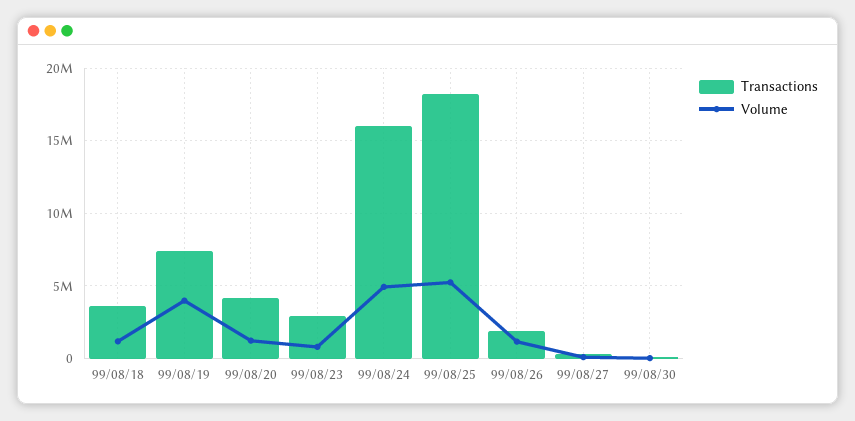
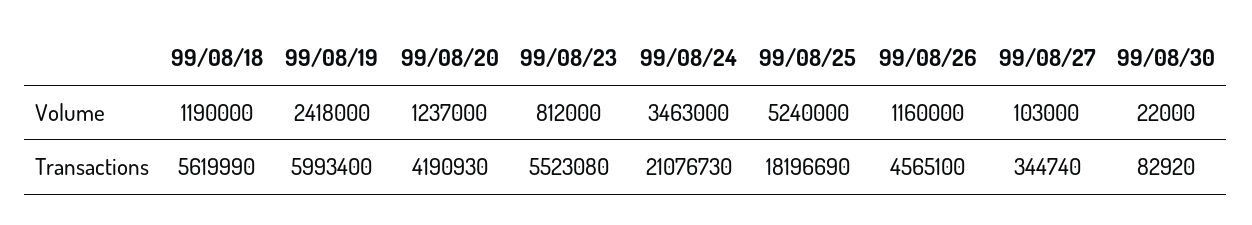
  {
    "Transactions": {
-     "99/08/18": 3500000,
+     "99/08/18": 5619990,
-     "99/08/19": 7500000,
+     "99/08/19": 5993400,
      "99/08/20": 4190930,
-     "99/08/23": 3000000,
+     "99/08/23": 5523080,
-     "99/08/24": 16000000,
+     "99/08/24": 21076730,
      "99/08/25": 18196690,
-     "99/08/26": 2000000,
+     "99/08/26": 4565100,
      "99/08/27": 344740,
      "99/08/30": 82920
    },
    "Volume": {
      "99/08/18": 1190000,
-     "99/08/19": 4000000,
+     "99/08/19": 2418000,
      "99/08/20": 1237000,
      "99/08/23": 812000,
-     "99/08/24": 5000000,
+     "99/08/24": 3463000,
      "99/08/25": 5240000,
      "99/08/26": 1160000,
      "99/08/27": 103000,
      "99/08/30": 22000
    }
  }

